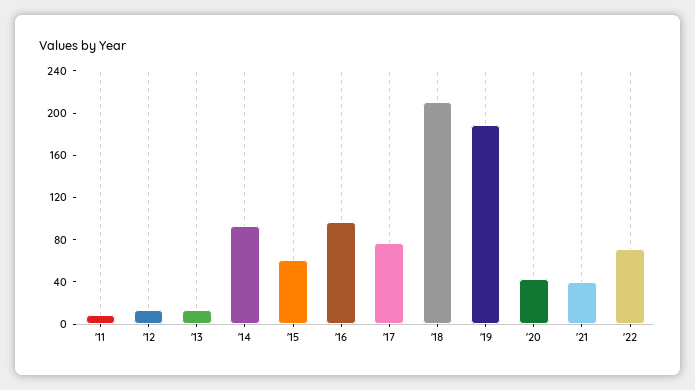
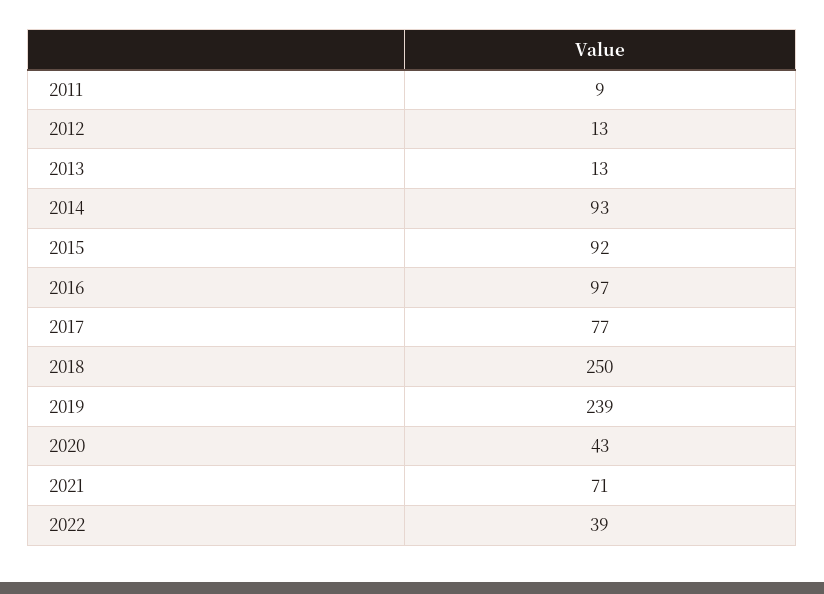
  {
    "'11": 9,
    "'12": 13,
    "'13": 13,
    "'14": 93,
-   "'15": 60,
+   "'15": 92,
    "'16": 97,
    "'17": 77,
-   "'18": 210,
+   "'18": 250,
-   "'19": 190,
+   "'19": 239,
    "'20": 43,
-   "'21": 40,
+   "'21": 71,
-   "'22": 70
+   "'22": 39
  }

